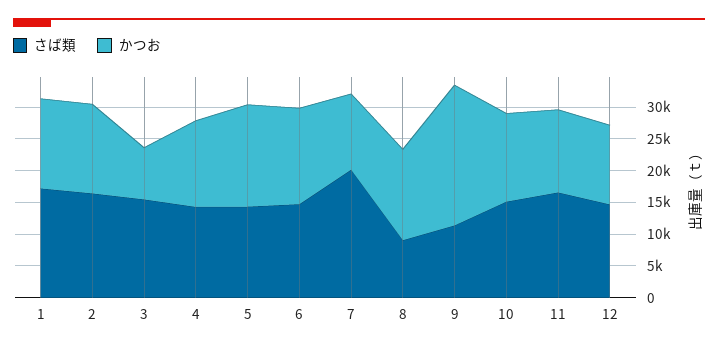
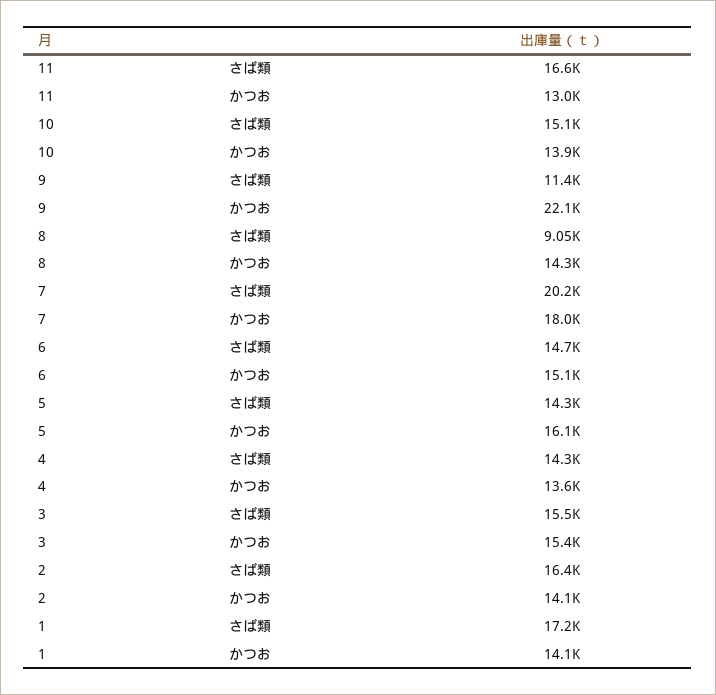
  {
    "さば類": {
      "1": 17200,
      "2": 16400,
      "3": 15500,
      "4": 14300,
      "5": 14300,
      "6": 14700,
      "7": 20200,
      "8": 9050,
      "9": 11400,
      "10": 15100,
-     "11": 16600,
+     "11": 16600
-     "12": 15000
    },
    "かつお": {
      "1": 14100,
      "2": 14100,
-     "3": 7500,
+     "3": 15400,
      "4": 13600,
      "5": 16100,
      "6": 15100,
-     "7": 12500,
+     "7": 18000,
      "8": 14300,
      "9": 22100,
      "10": 13900,
-     "11": 13000,
+     "11": 13000
-     "12": 12500
    }
  }

